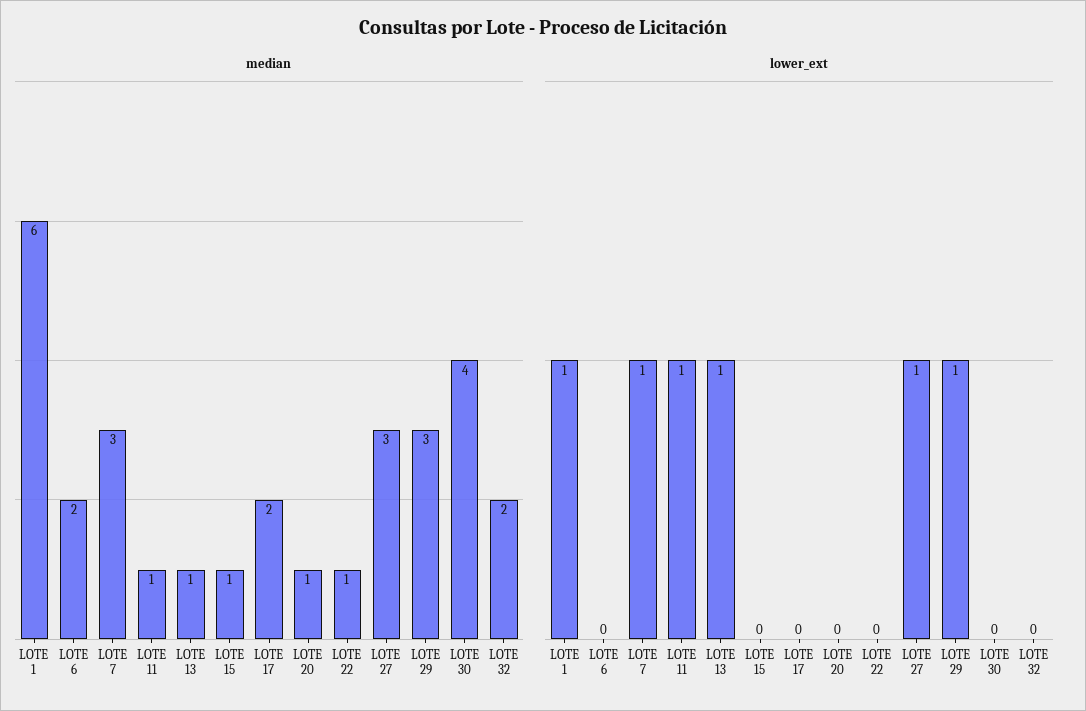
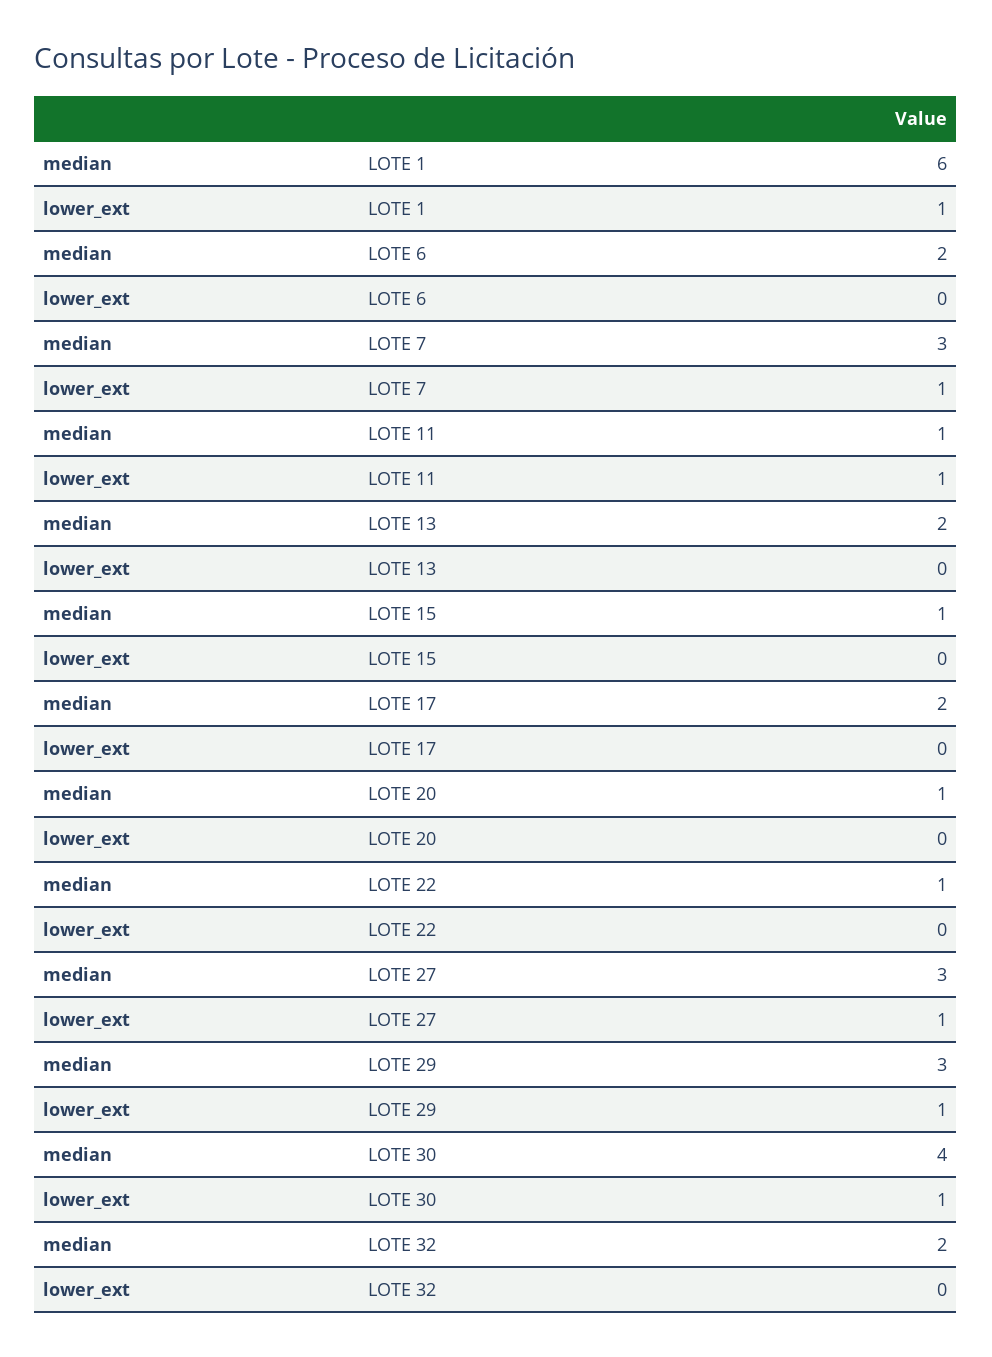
  {
    "median": {
      "LOTE 1": 6,
      "LOTE 6": 2,
      "LOTE 7": 3,
      "LOTE 11": 1,
-     "LOTE 13": 1,
+     "LOTE 13": 2,
      "LOTE 15": 1,
      "LOTE 17": 2,
      "LOTE 20": 1,
      "LOTE 22": 1,
      "LOTE 27": 3,
      "LOTE 29": 3,
      "LOTE 30": 4,
      "LOTE 32": 2
    },
    "lower_ext": {
      "LOTE 1": 1,
      "LOTE 6": 0,
      "LOTE 7": 1,
      "LOTE 11": 1,
-     "LOTE 13": 1,
+     "LOTE 13": 0,
      "LOTE 15": 0,
      "LOTE 17": 0,
      "LOTE 20": 0,
      "LOTE 22": 0,
      "LOTE 27": 1,
      "LOTE 29": 1,
-     "LOTE 30": 0,
+     "LOTE 30": 1,
      "LOTE 32": 0
    }
  }

